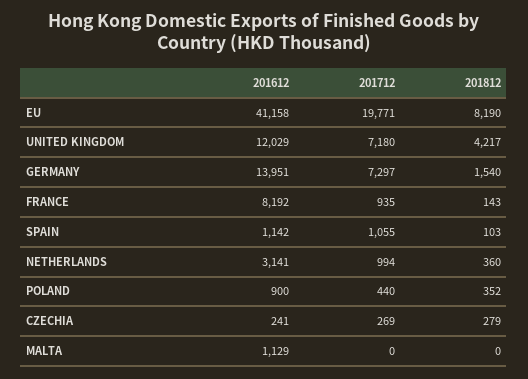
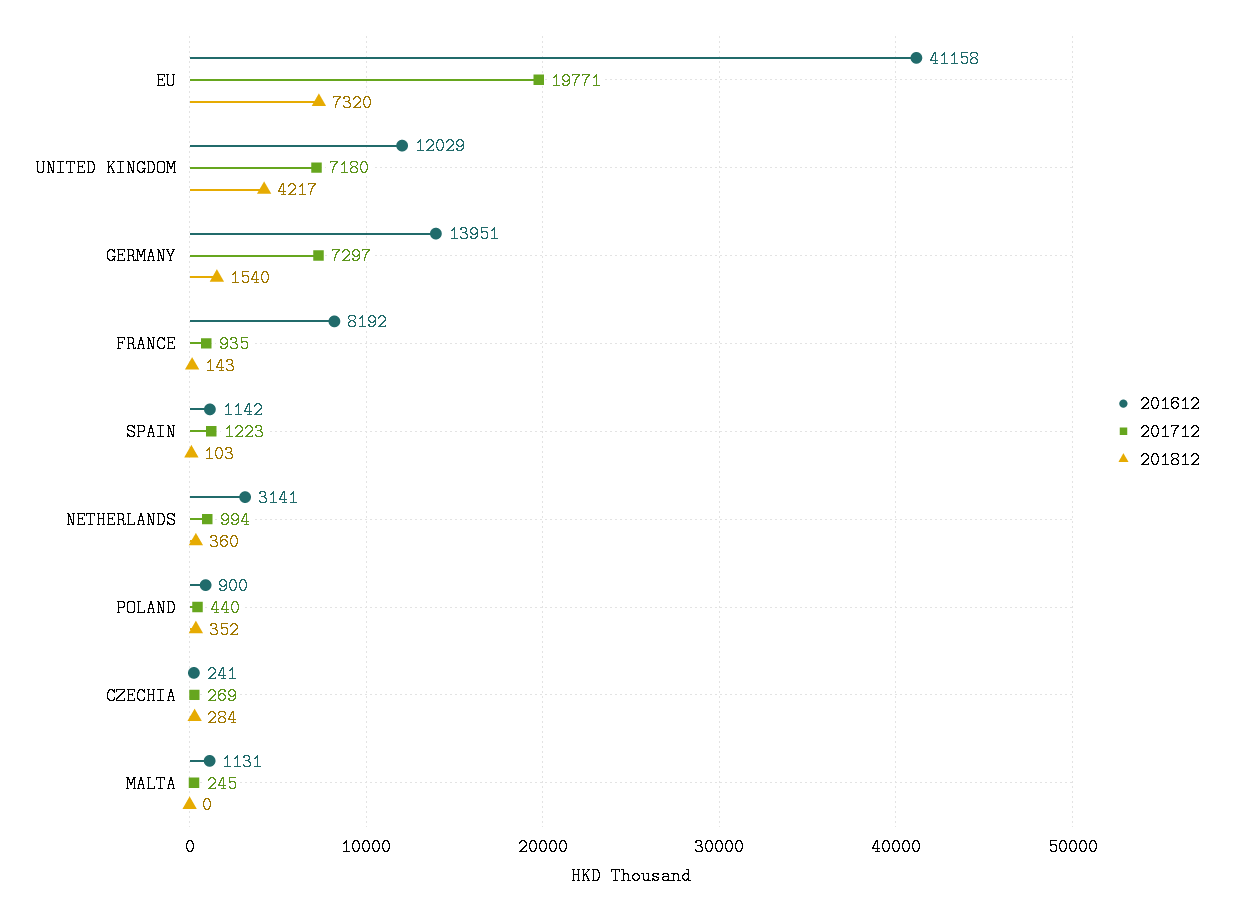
  {
    "201612": {
      "EU": 41158,
      "UNITED KINGDOM": 12029,
      "GERMANY": 13951,
      "FRANCE": 8192,
      "SPAIN": 1142,
      "NETHERLANDS": 3141,
      "POLAND": 900,
      "CZECHIA": 241,
-     "MALTA": 1129
+     "MALTA": 1131
    },
    "201712": {
      "EU": 19771,
      "UNITED KINGDOM": 7180,
      "GERMANY": 7297,
      "FRANCE": 935,
-     "SPAIN": 1055,
+     "SPAIN": 1223,
      "NETHERLANDS": 994,
      "POLAND": 440,
      "CZECHIA": 269,
-     "MALTA": 0
+     "MALTA": 245
    },
    "201812": {
-     "EU": 8190,
+     "EU": 7320,
      "UNITED KINGDOM": 4217,
      "GERMANY": 1540,
      "FRANCE": 143,
      "SPAIN": 103,
      "NETHERLANDS": 360,
      "POLAND": 352,
-     "CZECHIA": 279,
+     "CZECHIA": 284,
      "MALTA": 0
    }
  }

